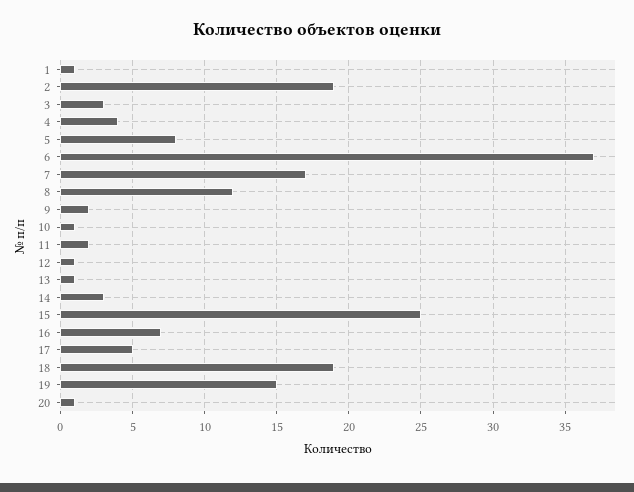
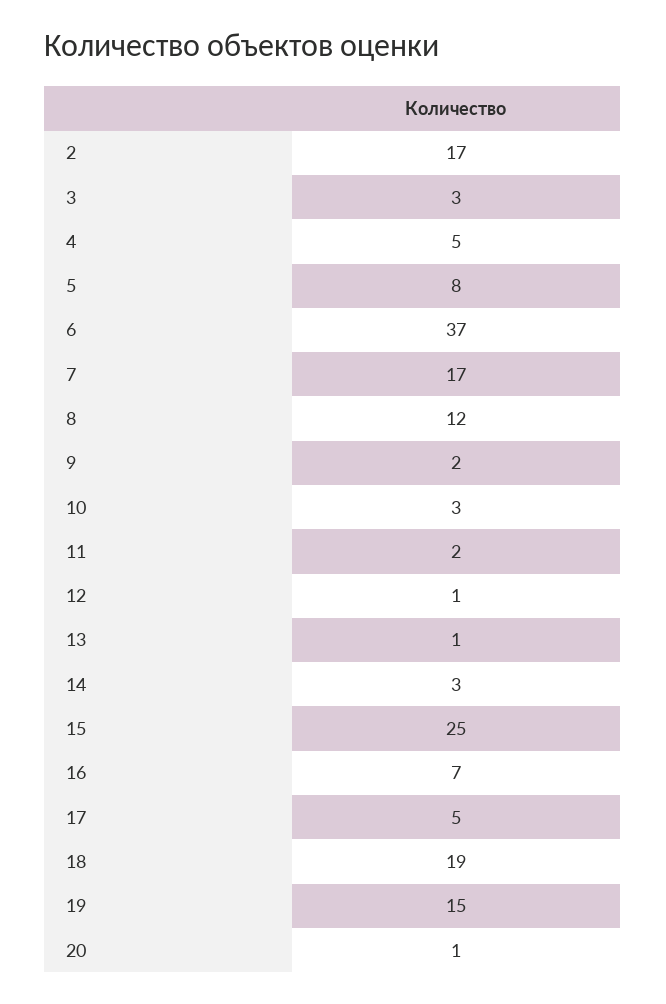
  {
-   "1": 1,
-   "2": 19,
+   "2": 17,
    "3": 3,
-   "4": 4,
+   "4": 5,
    "5": 8,
    "6": 37,
    "7": 17,
    "8": 12,
    "9": 2,
-   "10": 1,
+   "10": 3,
    "11": 2,
    "12": 1,
    "13": 1,
    "14": 3,
    "15": 25,
    "16": 7,
    "17": 5,
    "18": 19,
    "19": 15,
    "20": 1
  }

